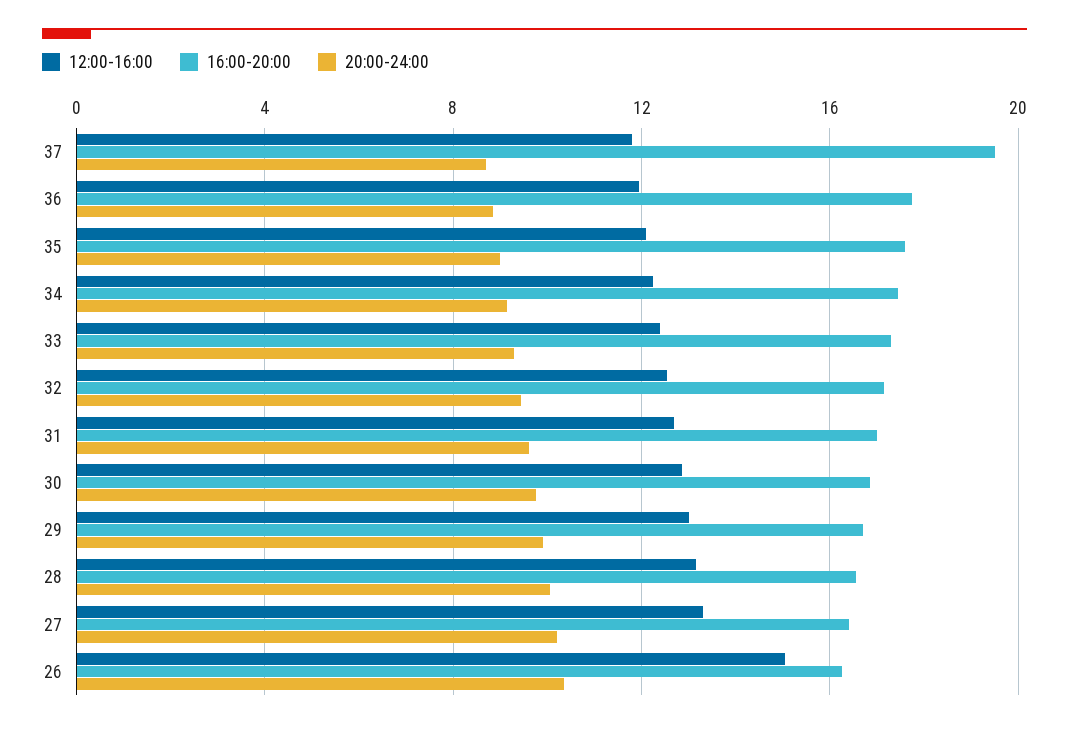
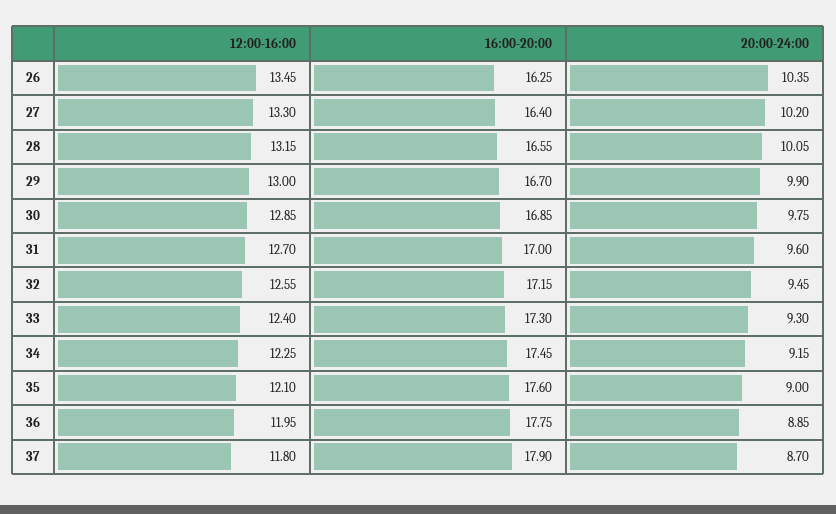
  {
    "12:00-16:00": {
      "37": 11.8,
      "36": 11.95,
      "35": 12.1,
      "34": 12.25,
      "33": 12.4,
      "32": 12.55,
      "31": 12.7,
      "30": 12.85,
      "29": 13,
      "28": 13.15,
      "27": 13.3,
-     "26": 15
+     "26": 13.45
    },
    "16:00-20:00": {
-     "37": 19.5,
+     "37": 17.9,
      "36": 17.75,
      "35": 17.6,
      "34": 17.45,
      "33": 17.3,
      "32": 17.15,
      "31": 17,
      "30": 16.85,
      "29": 16.7,
      "28": 16.55,
      "27": 16.4,
      "26": 16.25
    },
    "20:00-24:00": {
      "37": 8.7,
      "36": 8.85,
      "35": 9,
      "34": 9.15,
      "33": 9.3,
      "32": 9.45,
      "31": 9.6,
      "30": 9.75,
      "29": 9.9,
      "28": 10.05,
      "27": 10.2,
      "26": 10.35
    }
  }

